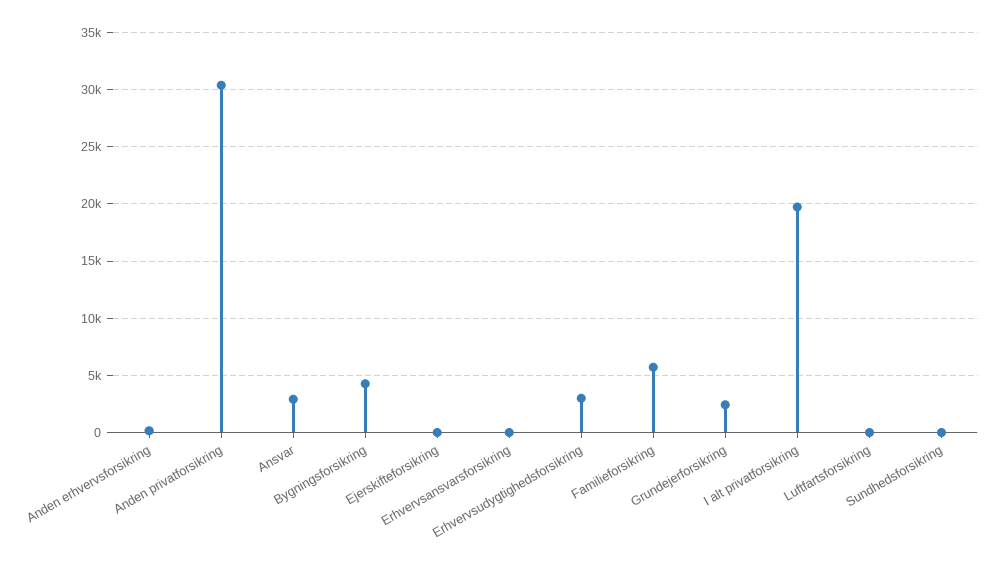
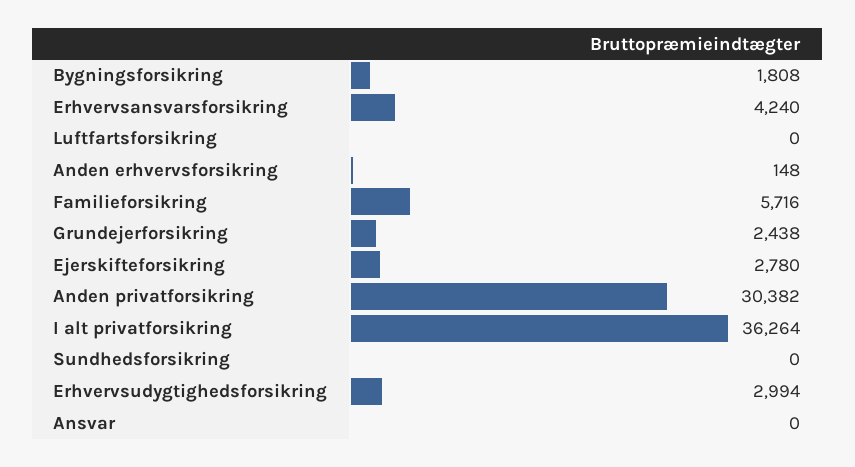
  {
    "Anden erhvervsforsikring": 148,
    "Anden privatforsikring": 30382,
-   "Ansvar": 3000,
+   "Ansvar": 0,
-   "Bygningsforsikring": 4000,
+   "Bygningsforsikring": 1808,
-   "Ejerskifteforsikring": 0,
+   "Ejerskifteforsikring": 2780,
-   "Erhvervsansvarsforsikring": 0,
+   "Erhvervsansvarsforsikring": 4240,
    "Erhvervsudygtighedsforsikring": 2994,
    "Familieforsikring": 5716,
    "Grundejerforsikring": 2438,
-   "I alt privatforsikring": 20000,
+   "I alt privatforsikring": 36264,
    "Luftfartsforsikring": 0,
    "Sundhedsforsikring": 0
  }

